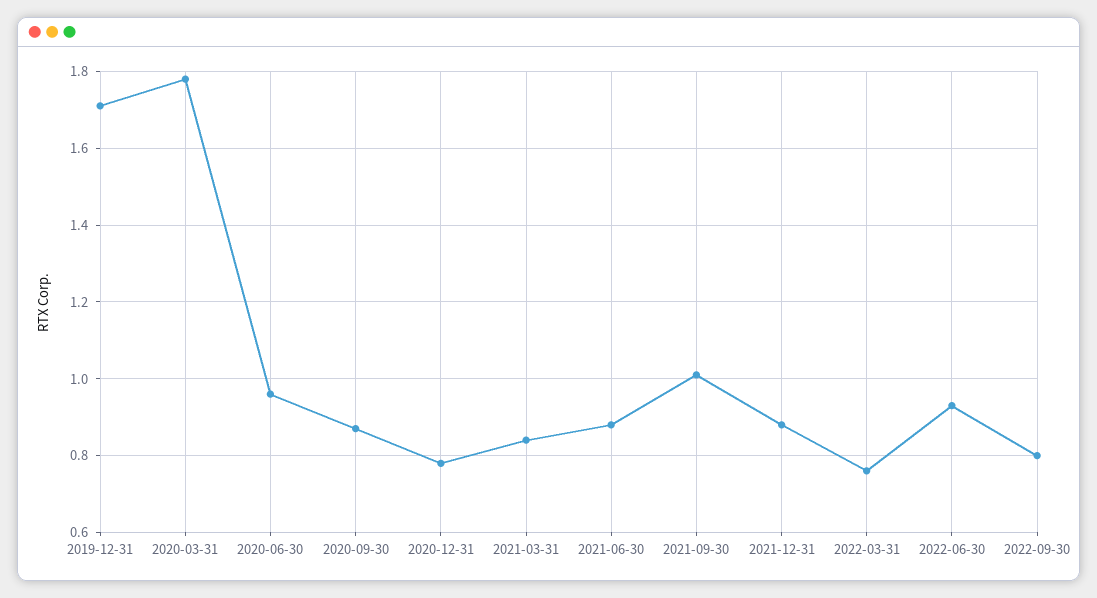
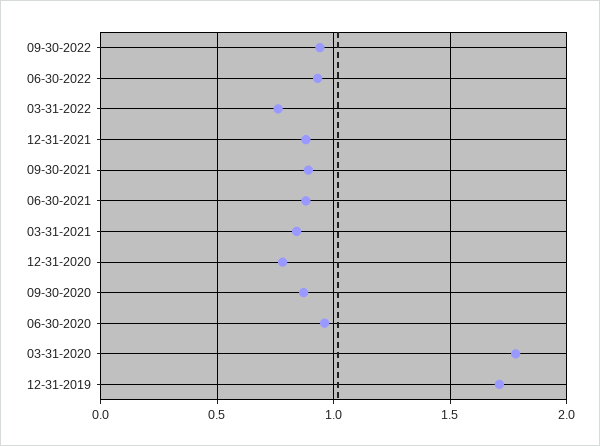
  {
    "2019-12-31": 1.7,
    "2020-03-31": 1.8,
    "2020-06-30": 0.95,
    "2020-09-30": 0.85,
    "2020-12-31": 0.8,
    "2021-03-31": 0.85,
    "2021-06-30": 0.9,
-   "2021-09-30": 1,
+   "2021-09-30": 0.9,
    "2021-12-31": 0.9,
    "2022-03-31": 0.75,
    "2022-06-30": 0.95,
-   "2022-09-30": 0.8
+   "2022-09-30": 0.95
  }

